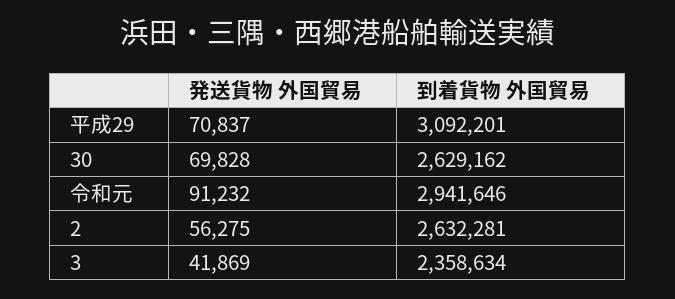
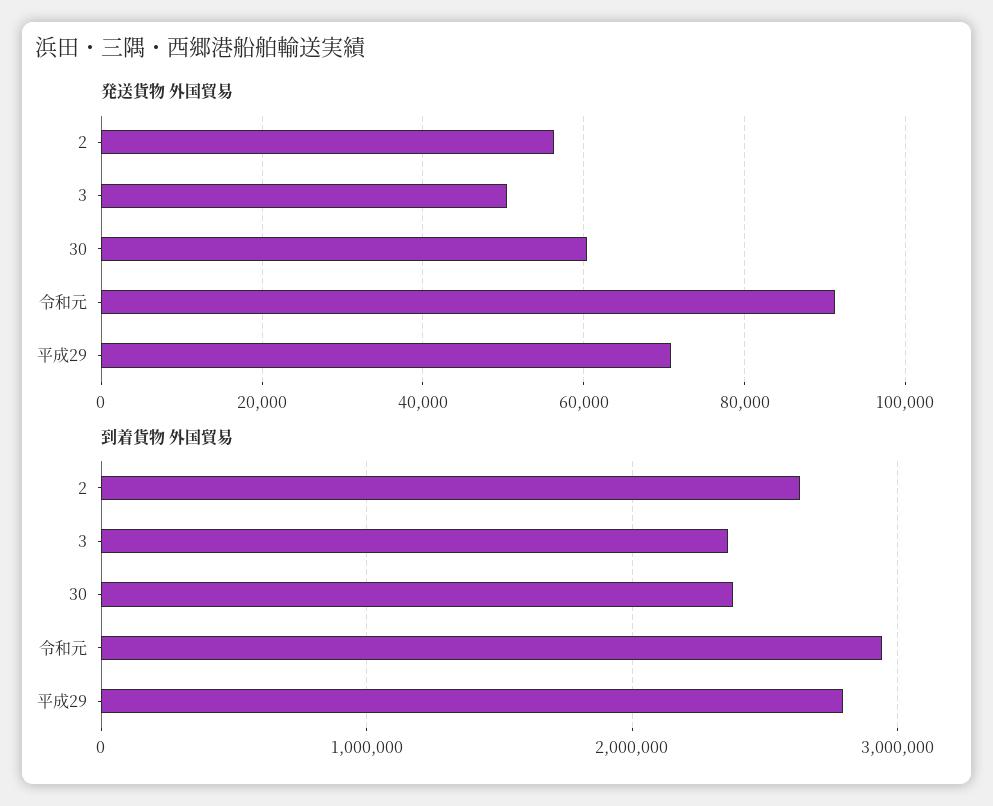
  {
    "発送貨物 外国貿易": {
      "平成29": 70837,
-     "30": 69828,
+     "30": 60000,
      "令和元": 91232,
      "2": 56275,
-     "3": 41869
+     "3": 50000
    },
    "到着貨物 外国貿易": {
-     "平成29": 3092201,
+     "平成29": 2800000,
-     "30": 2629162,
+     "30": 2400000,
      "令和元": 2941646,
      "2": 2632281,
      "3": 2358634
    }
  }

